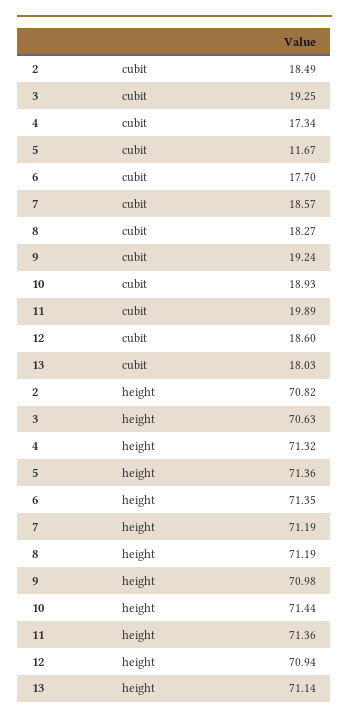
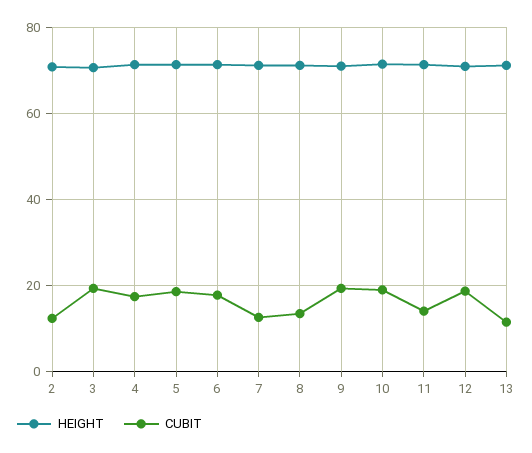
  {
    "cubit": {
-     "2": 18.49,
+     "2": 12,
      "3": 19.25,
      "4": 17.34,
-     "5": 11.67,
+     "5": 18,
      "6": 17.7,
-     "7": 18.57,
+     "7": 12,
-     "8": 18.27,
+     "8": 14,
      "9": 19.24,
      "10": 18.93,
-     "11": 19.89,
+     "11": 14,
      "12": 18.6,
-     "13": 18.03
+     "13": 12
    },
    "height": {
      "2": 70.82,
      "3": 70.63,
      "4": 71.32,
      "5": 71.36,
      "6": 71.35,
      "7": 71.19,
      "8": 71.19,
      "9": 70.98,
      "10": 71.44,
      "11": 71.36,
      "12": 70.94,
      "13": 71.14
    }
  }

